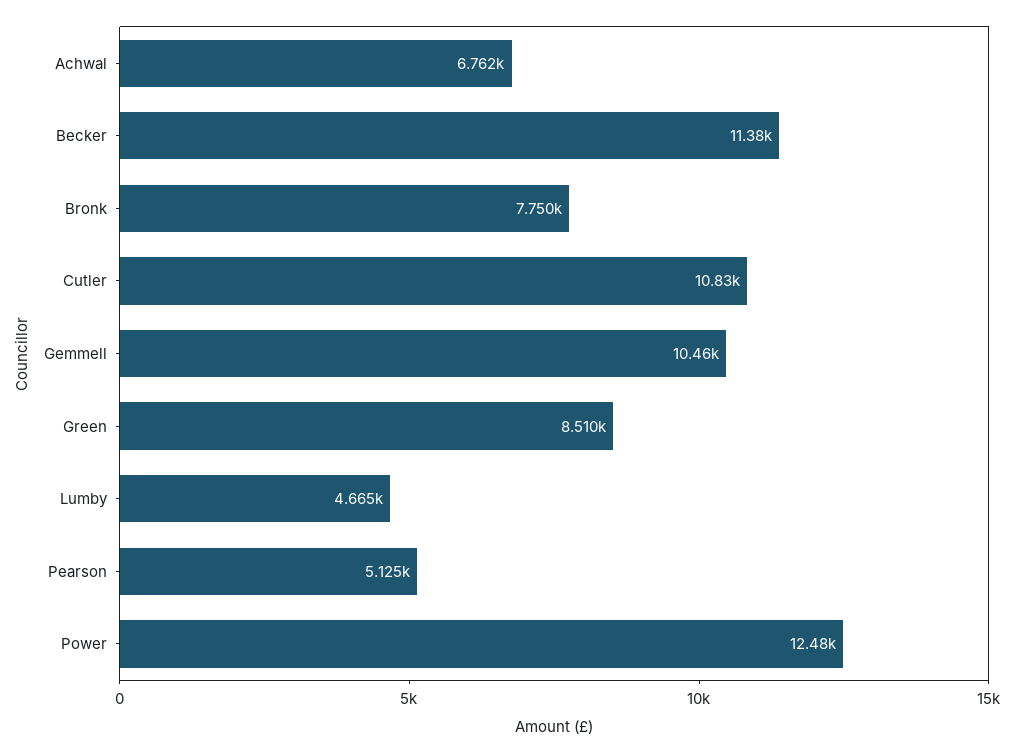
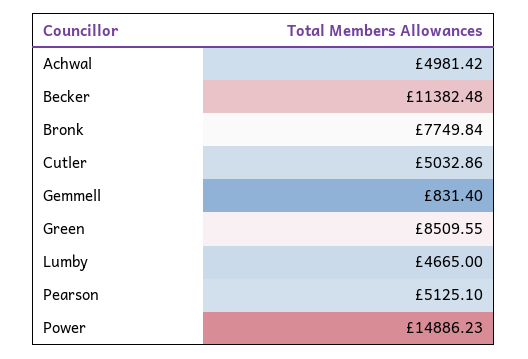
  {
-   "Achwal": 6762,
+   "Achwal": 4981.42,
    "Becker": 11382.48,
    "Bronk": 7749.84,
-   "Cutler": 10830,
+   "Cutler": 5032.86,
-   "Gemmell": 10460,
+   "Gemmell": 831.4,
    "Green": 8509.55,
    "Lumby": 4665,
    "Pearson": 5125.1,
-   "Power": 12480
+   "Power": 14886.23
  }

